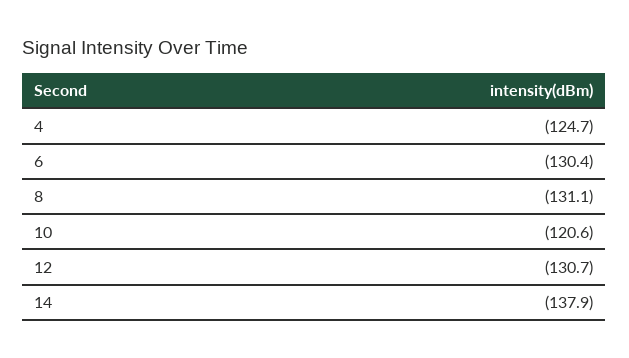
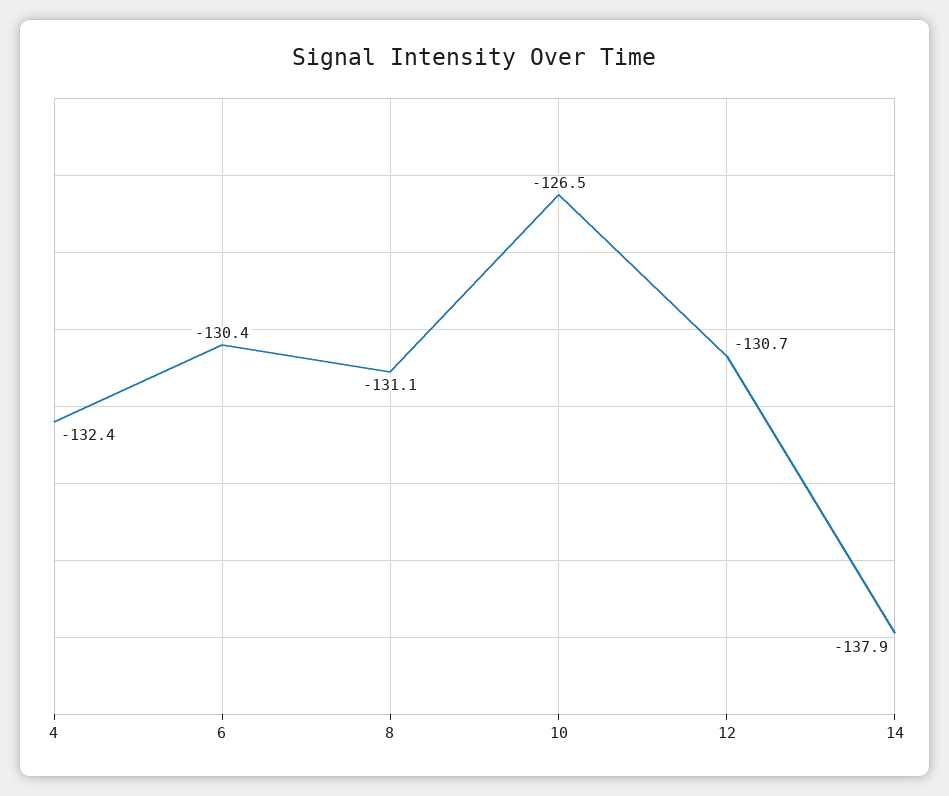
  {
-   "4": -124.7,
+   "4": -132.4,
    "6": -130.4,
    "8": -131.1,
-   "10": -120.6,
+   "10": -126.5,
    "12": -130.7,
    "14": -137.9
  }

